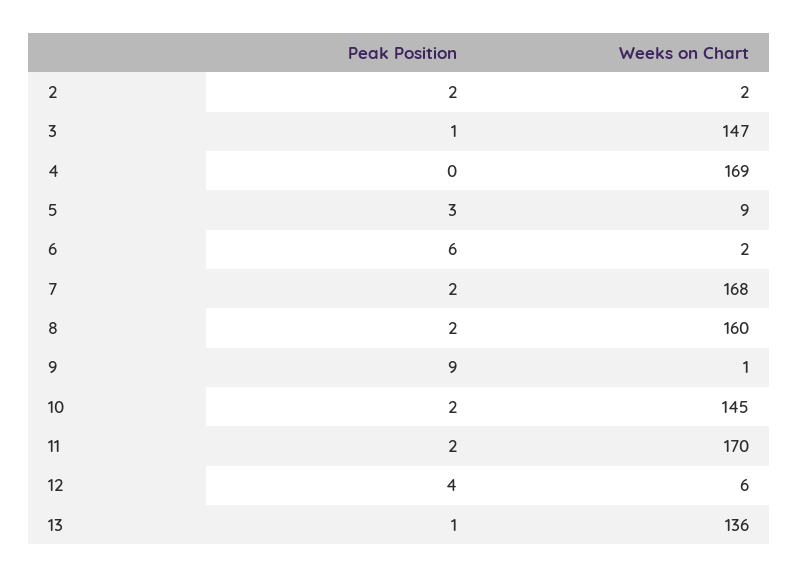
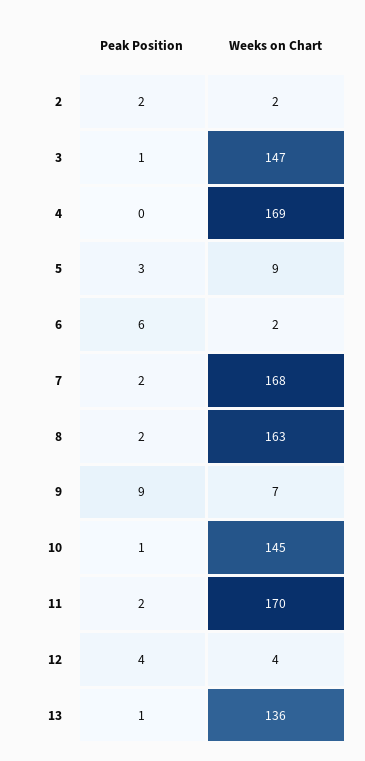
  {
    "Peak Position": {
      "2": 2,
      "3": 1,
      "4": 0,
      "5": 3,
      "6": 6,
      "7": 2,
      "8": 2,
      "9": 9,
-     "10": 2,
+     "10": 1,
      "11": 2,
      "12": 4,
      "13": 1
    },
    "Weeks on Chart": {
      "2": 2,
      "3": 147,
      "4": 169,
      "5": 9,
      "6": 2,
      "7": 168,
-     "8": 160,
+     "8": 163,
-     "9": 1,
+     "9": 7,
      "10": 145,
      "11": 170,
-     "12": 6,
+     "12": 4,
      "13": 136
    }
  }

